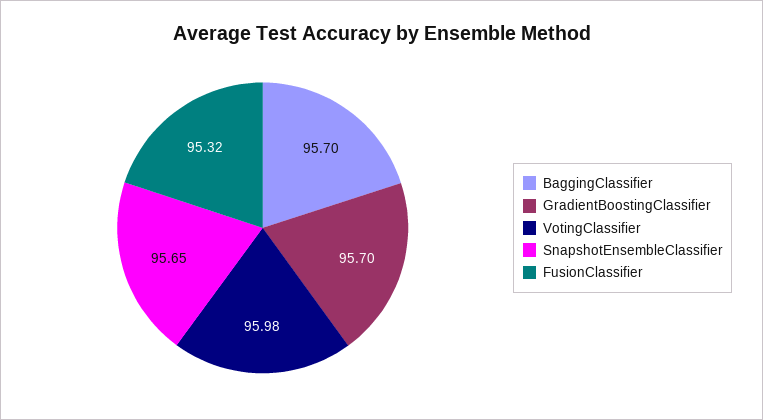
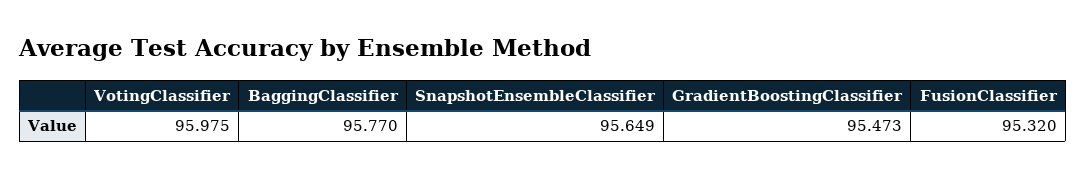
  {
-   "BaggingClassifier": 95.7,
+   "BaggingClassifier": 95.77,
-   "GradientBoostingClassifier": 95.7,
+   "GradientBoostingClassifier": 95.473,
    "VotingClassifier": 95.975,
    "SnapshotEnsembleClassifier": 95.649,
    "FusionClassifier": 95.32
  }

